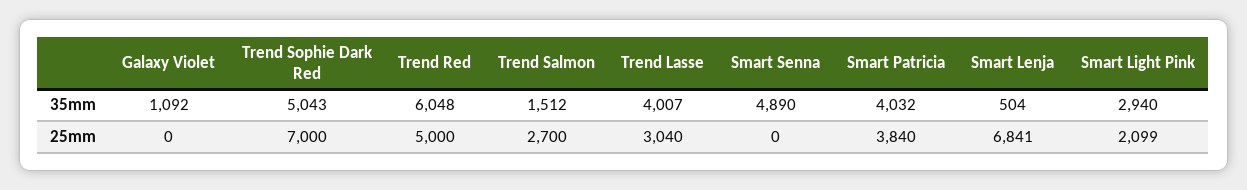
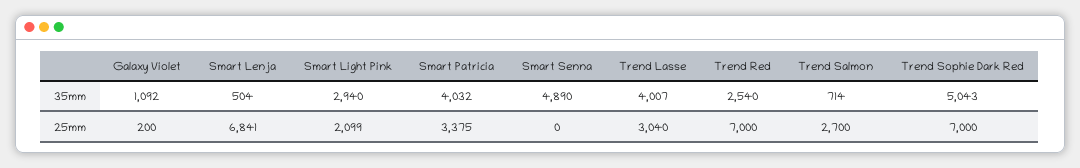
  {
    "Galaxy Violet": {
      "35mm": 1092,
-     "25mm": 0
+     "25mm": 200
    },
    "Trend Sophie Dark Red": {
      "35mm": 5043,
      "25mm": 7000
    },
    "Trend Red": {
-     "35mm": 6048,
+     "35mm": 2540,
-     "25mm": 5000
+     "25mm": 7000
    },
    "Trend Salmon": {
-     "35mm": 1512,
+     "35mm": 714,
      "25mm": 2700
    },
    "Trend Lasse": {
      "35mm": 4007,
      "25mm": 3040
    },
    "Smart Senna": {
      "35mm": 4890,
      "25mm": 0
    },
    "Smart Patricia": {
      "35mm": 4032,
-     "25mm": 3840
+     "25mm": 3375
    },
    "Smart Lenja": {
      "35mm": 504,
      "25mm": 6841
    },
    "Smart Light Pink": {
      "35mm": 2940,
      "25mm": 2099
    }
  }

